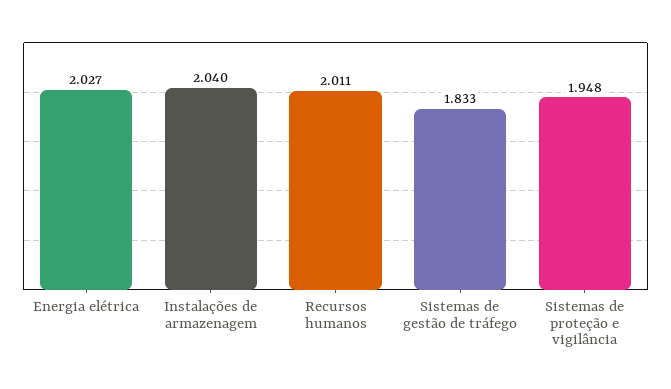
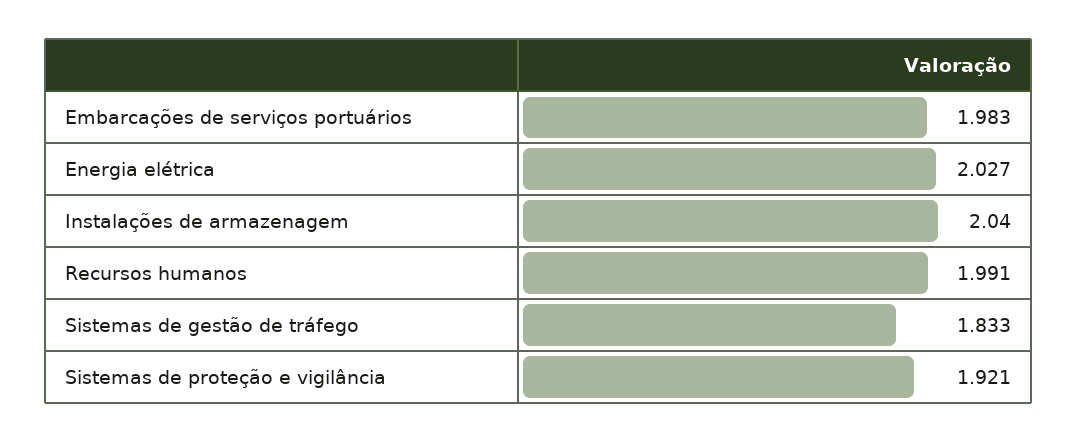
  {
    "Energia elétrica": 2.027,
    "Instalações de armazenagem": 2.04,
-   "Recursos humanos": 2.011,
+   "Recursos humanos": 1.991,
    "Sistemas de gestão de tráfego": 1.833,
-   "Sistemas de proteção e vigilância": 1.948
+   "Sistemas de proteção e vigilância": 1.921,
+   "Embarcações de serviços portuários": 1.983
  }

